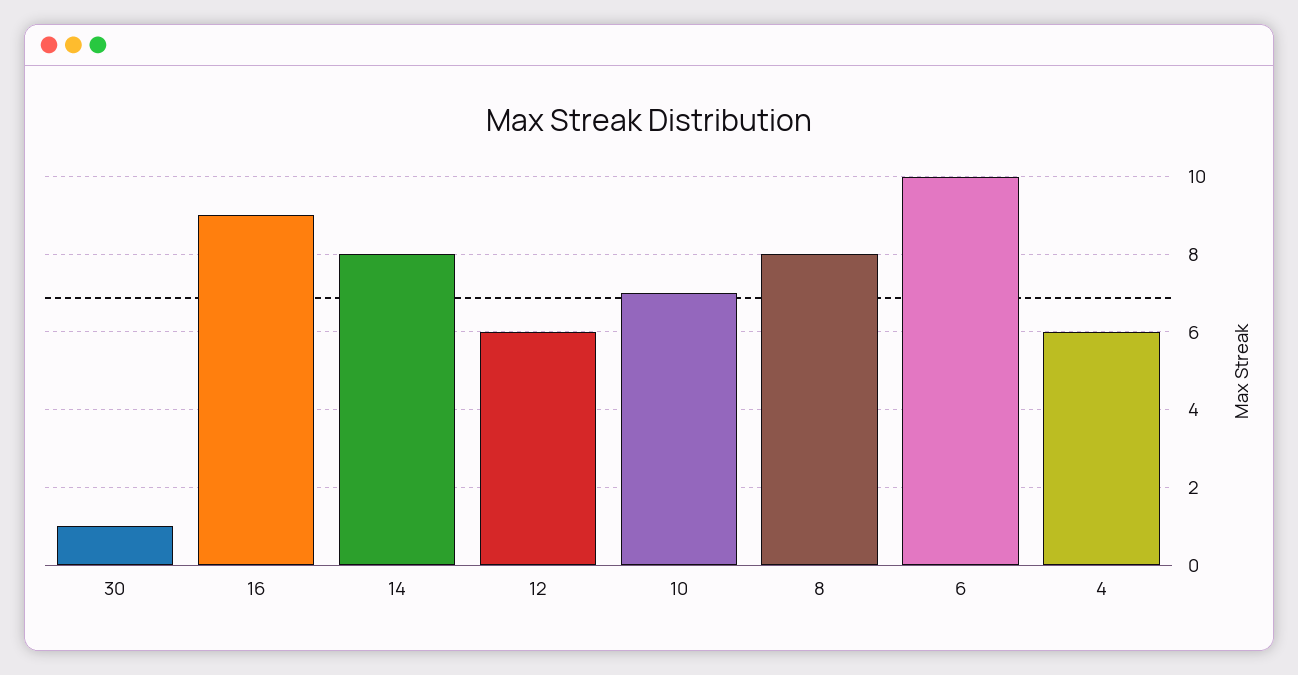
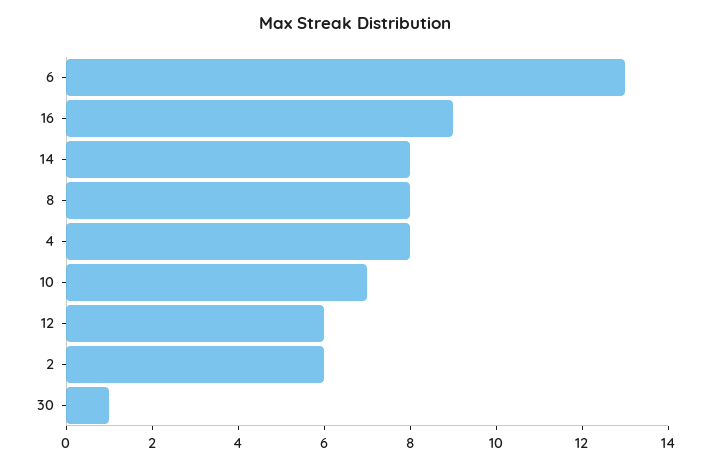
  {
    "30": 1,
    "16": 9,
    "14": 8,
    "12": 6,
    "10": 7,
    "8": 8,
-   "6": 10,
+   "6": 13,
-   "4": 6
+   "4": 8,
+   "2": 6
  }

